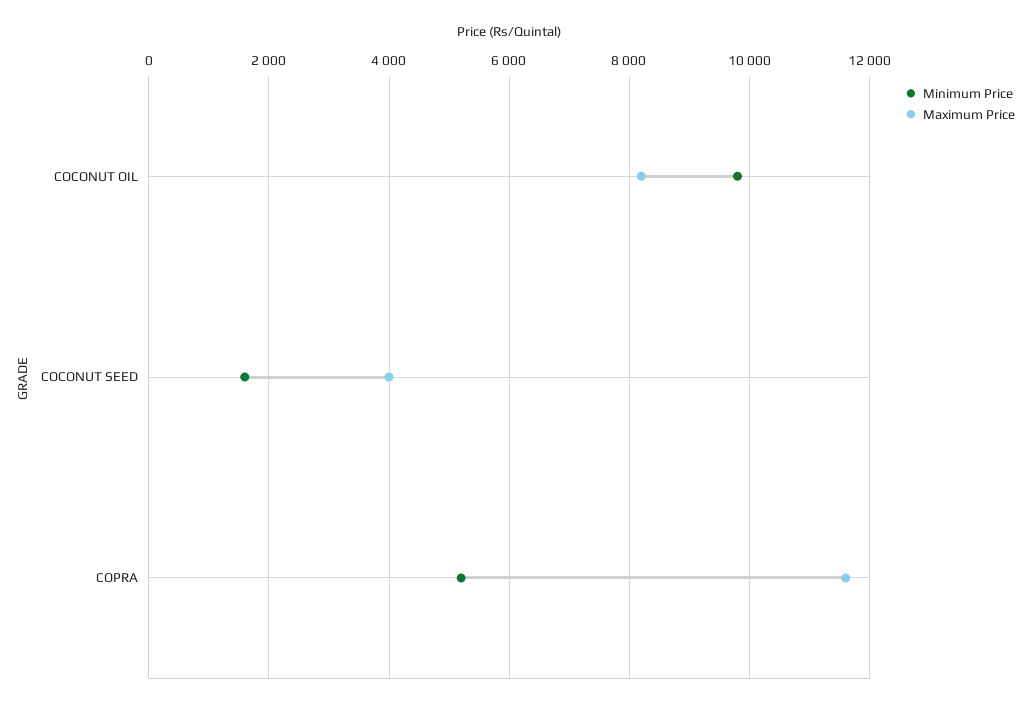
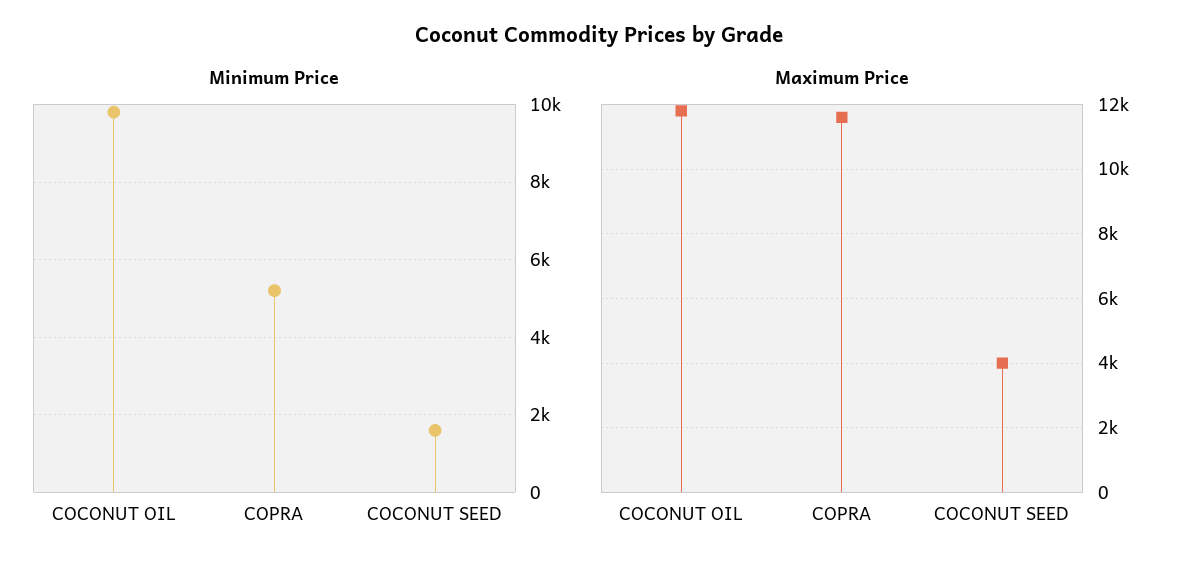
  {
    "Minimum Price": {
      "COCONUT OIL": 9800,
      "COCONUT SEED": 1600,
      "COPRA": 5200
    },
    "Maximum Price": {
-     "COCONUT OIL": 8200,
+     "COCONUT OIL": 11800,
      "COCONUT SEED": 4000,
      "COPRA": 11600
    }
  }

